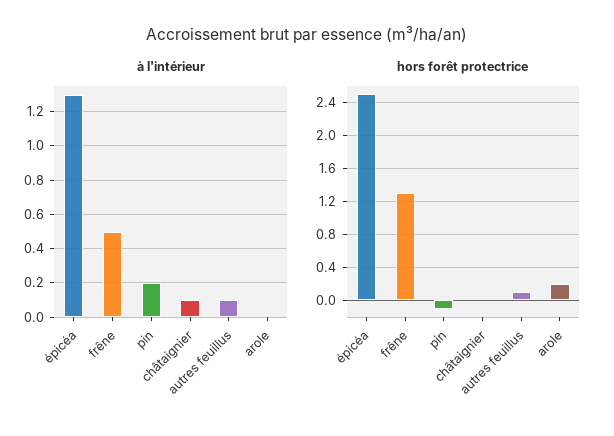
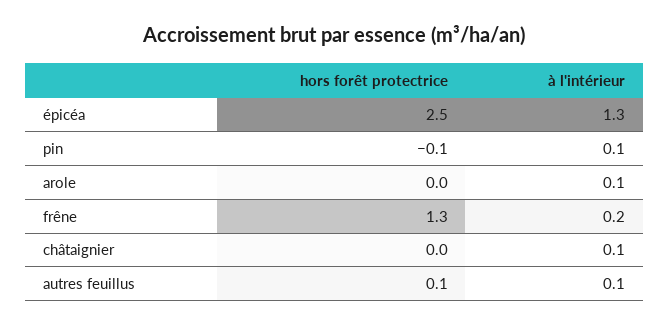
  {
    "à l'intérieur": {
      "épicéa": 1.3,
-     "frêne": 0.5,
+     "frêne": 0.2,
-     "pin": 0.2,
+     "pin": 0.1,
      "châtaignier": 0.1,
      "autres feuillus": 0.1,
-     "arole": 0
+     "arole": 0.1
    },
    "hors forêt protectrice": {
      "épicéa": 2.5,
      "frêne": 1.3,
      "pin": -0.1,
      "châtaignier": 0,
      "autres feuillus": 0.1,
-     "arole": 0.2
+     "arole": 0
    }
  }

